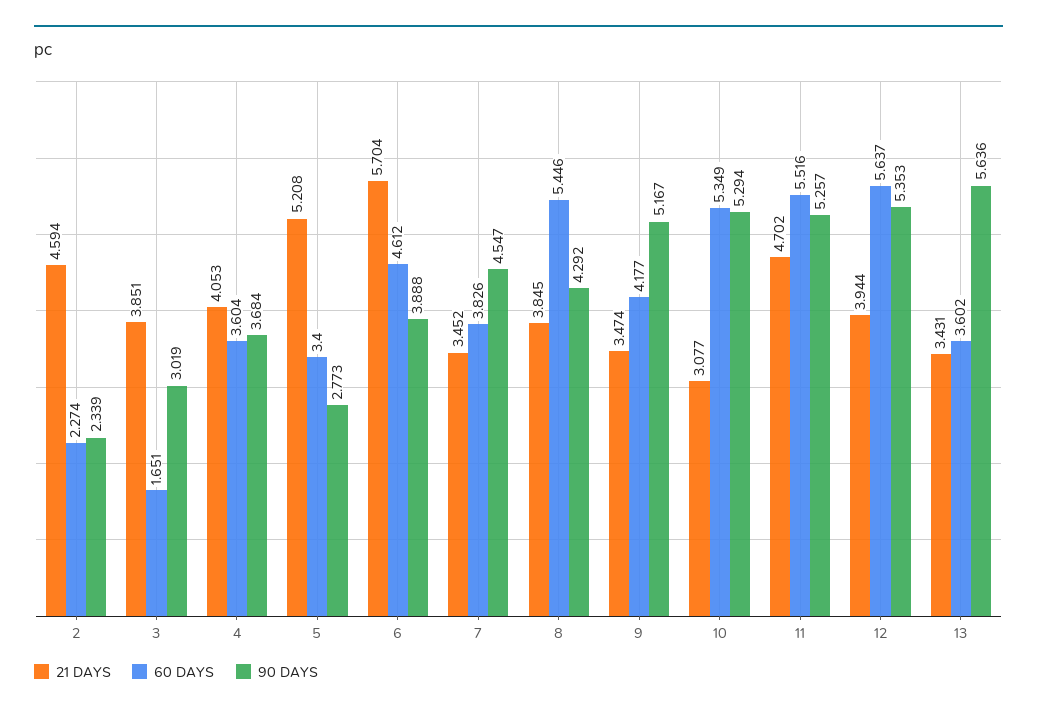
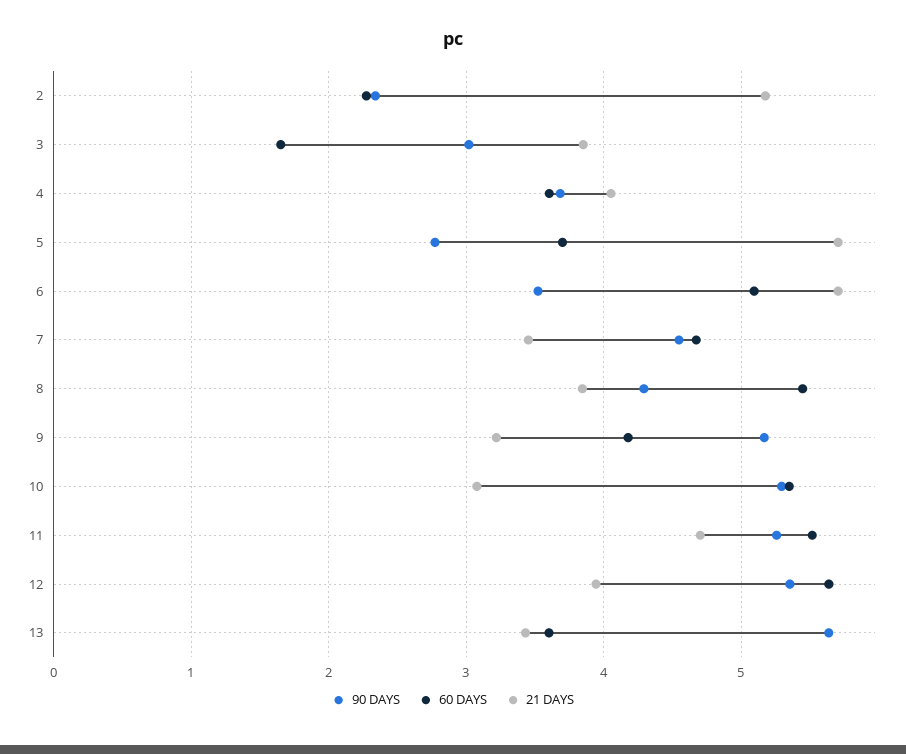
  {
    "21 DAYS": {
-     "2": 4.594,
+     "2": 5.2,
      "3": 3.851,
      "4": 4.053,
-     "5": 5.208,
+     "5": 5.7,
      "6": 5.704,
      "7": 3.452,
      "8": 3.845,
-     "9": 3.474,
+     "9": 3.2,
      "10": 3.077,
      "11": 4.702,
      "12": 3.944,
      "13": 3.431
    },
    "60 DAYS": {
      "2": 2.274,
      "3": 1.651,
      "4": 3.604,
-     "5": 3.4,
+     "5": 3.7,
-     "6": 4.612,
+     "6": 5.1,
-     "7": 3.826,
+     "7": 4.7,
      "8": 5.446,
      "9": 4.177,
      "10": 5.349,
      "11": 5.516,
      "12": 5.637,
      "13": 3.602
    },
    "90 DAYS": {
      "2": 2.339,
      "3": 3.019,
      "4": 3.684,
      "5": 2.773,
-     "6": 3.888,
+     "6": 3.5,
      "7": 4.547,
      "8": 4.292,
      "9": 5.167,
      "10": 5.294,
      "11": 5.257,
      "12": 5.353,
      "13": 5.636
    }
  }

